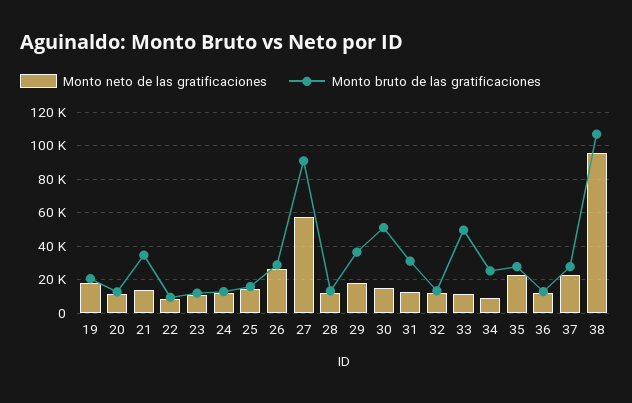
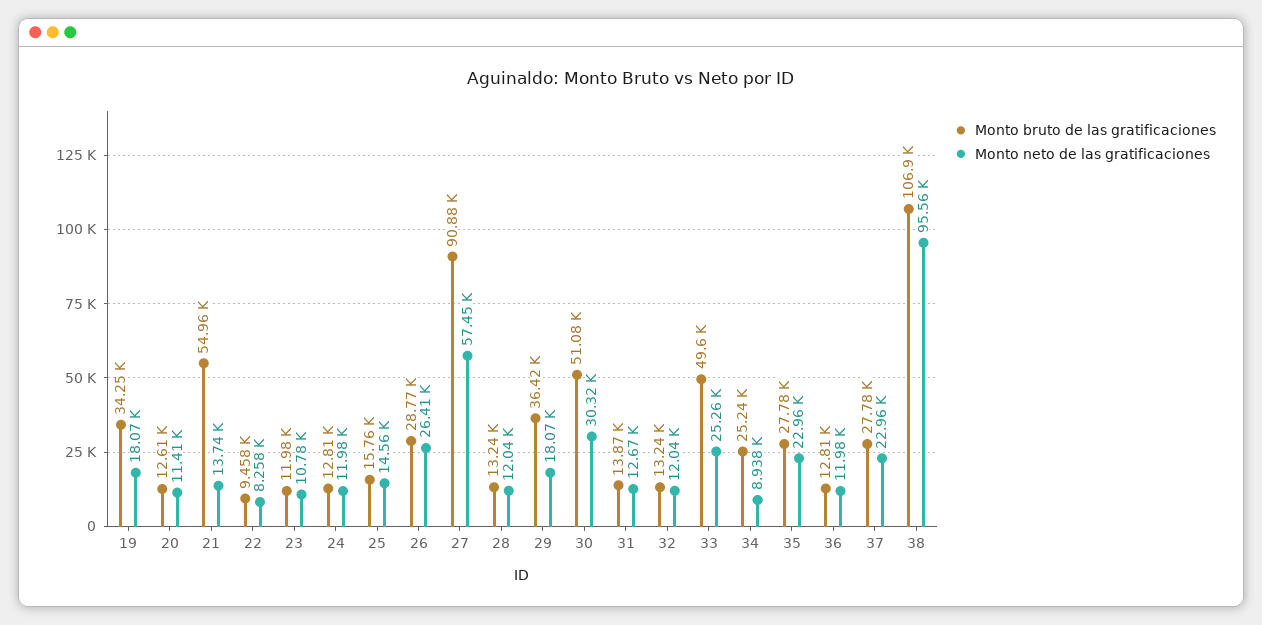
  {
    "Monto neto de las gratificaciones": {
      "19": 18070,
      "20": 11410,
      "21": 13740,
      "22": 8258,
      "23": 10780,
      "24": 11980,
      "25": 14560,
      "26": 26410,
      "27": 57450,
      "28": 12040,
      "29": 18070,
-     "30": 15000,
+     "30": 30320,
      "31": 12670,
      "32": 12040,
-     "33": 10000,
+     "33": 25260,
      "34": 8938,
      "35": 22960,
      "36": 11980,
      "37": 22960,
      "38": 95560
    },
    "Monto bruto de las gratificaciones": {
-     "19": 20000,
+     "19": 34250,
      "20": 12610,
-     "21": 35000,
+     "21": 54960,
      "22": 9458,
      "23": 11980,
      "24": 12810,
      "25": 15760,
      "26": 28770,
      "27": 90880,
      "28": 13240,
      "29": 36420,
      "30": 51080,
-     "31": 30000,
+     "31": 13870,
      "32": 13240,
      "33": 49600,
      "34": 25240,
      "35": 27780,
      "36": 12810,
      "37": 27780,
      "38": 106900
    }
  }

